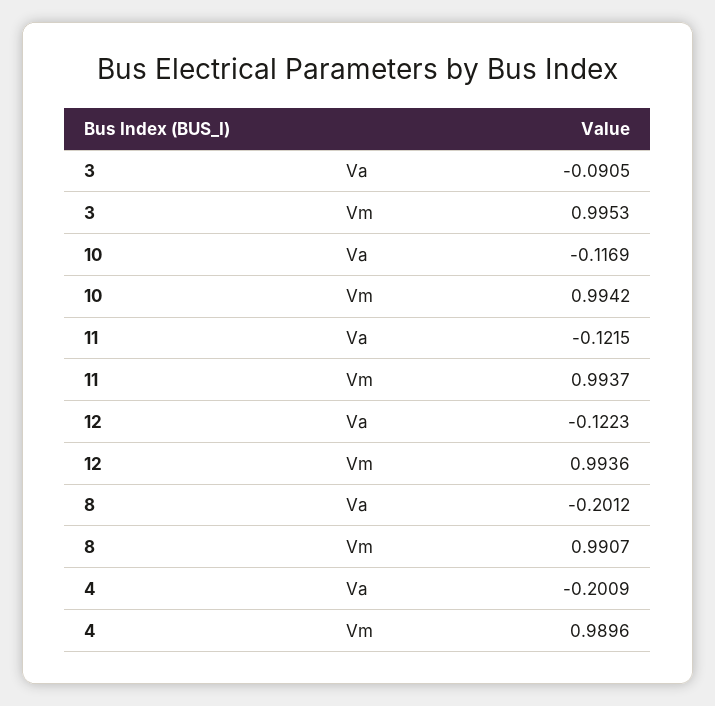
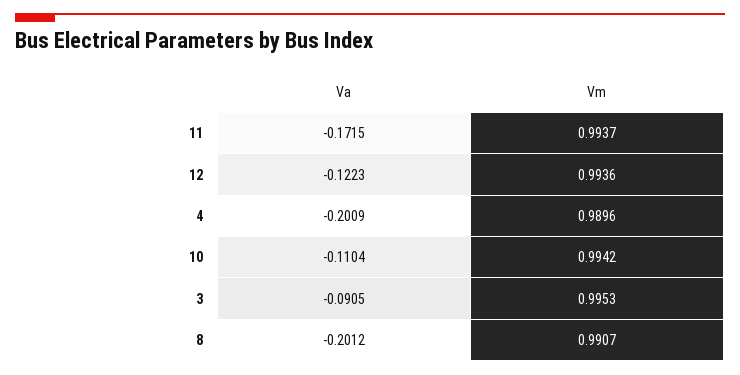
  {
    "3": {
      "Va": -0.0905,
      "Vm": 0.9953
    },
    "10": {
-     "Va": -0.1169,
+     "Va": -0.1104,
      "Vm": 0.9942
    },
    "11": {
-     "Va": -0.1215,
+     "Va": -0.1715,
      "Vm": 0.9937
    },
    "12": {
      "Va": -0.1223,
      "Vm": 0.9936
    },
    "8": {
      "Va": -0.2012,
      "Vm": 0.9907
    },
    "4": {
      "Va": -0.2009,
      "Vm": 0.9896
    }
  }

